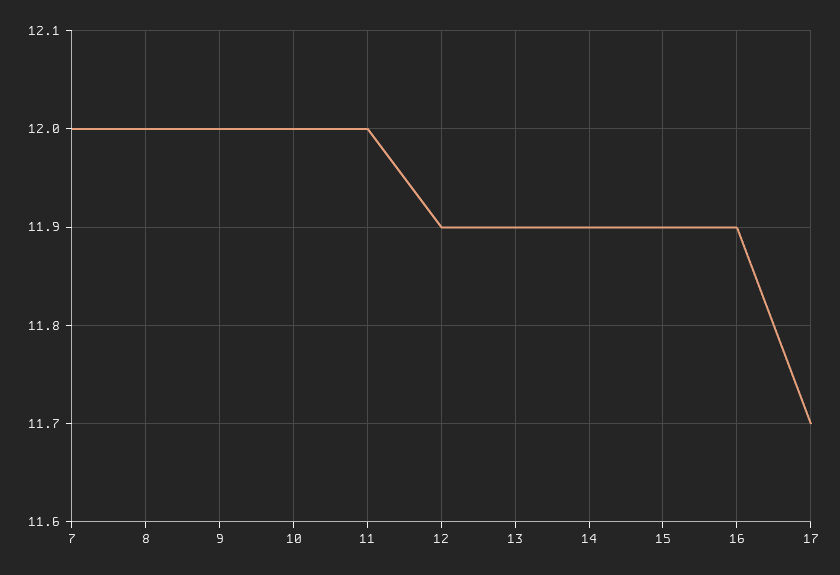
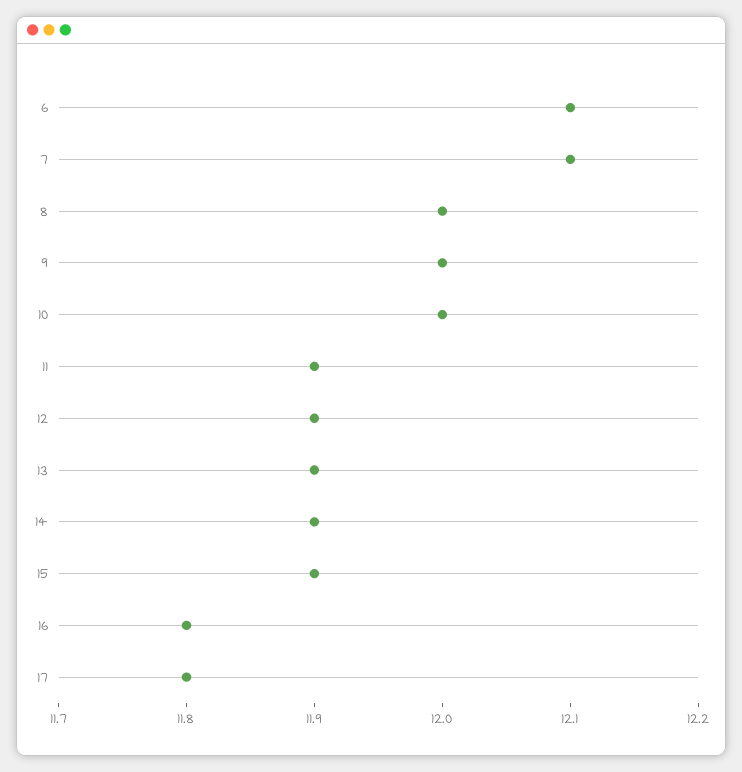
  {
-   "7": 12,
+   "7": 12.1,
    "8": 12,
    "9": 12,
    "10": 12,
-   "11": 12,
+   "11": 11.9,
    "12": 11.9,
    "13": 11.9,
    "14": 11.9,
    "15": 11.9,
-   "16": 11.9,
+   "16": 11.8,
-   "17": 11.7
+   "17": 11.8,
+   "6": 12.1
  }

